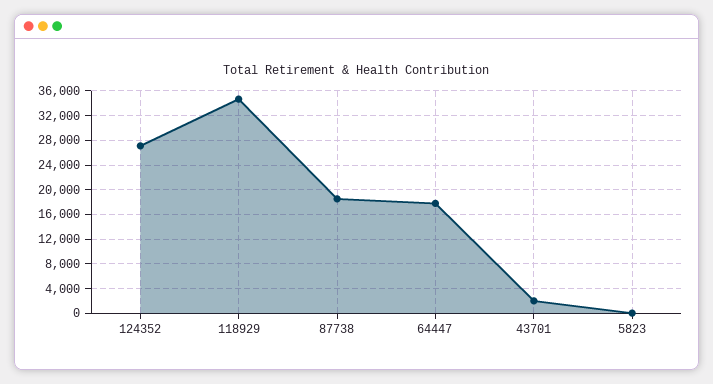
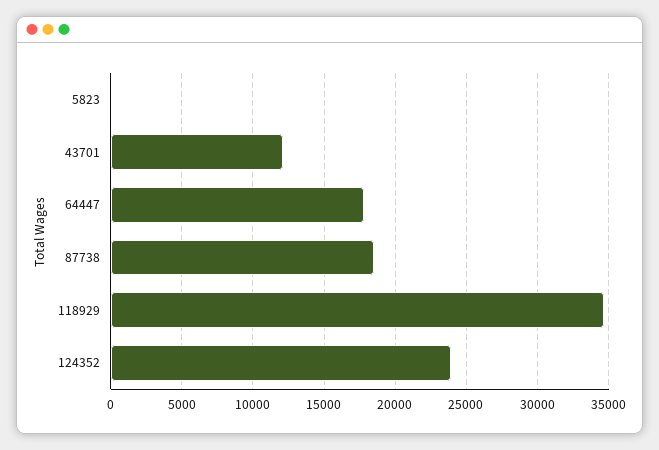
  {
-   "124352": 27000,
+   "124352": 24000,
    "118929": 34500,
    "87738": 18500,
    "64447": 18000,
-   "43701": 2000,
+   "43701": 12000,
    "5823": 0
  }

